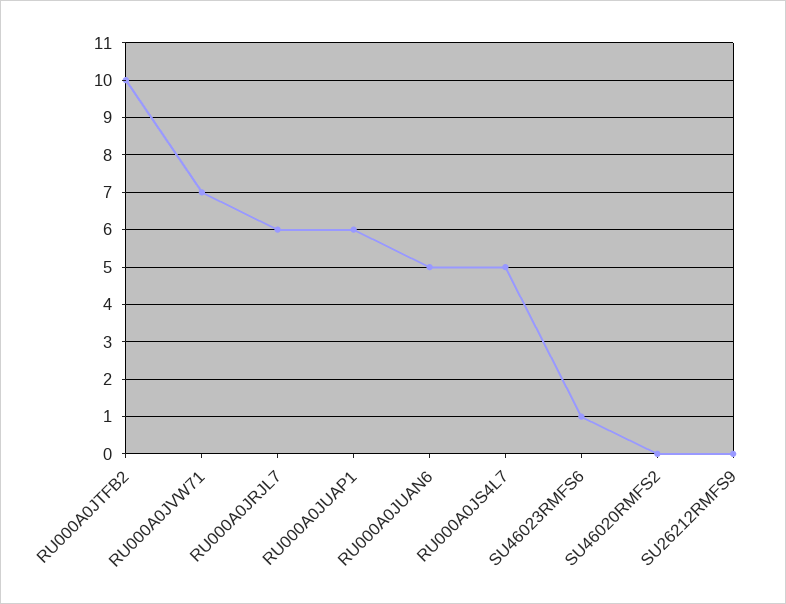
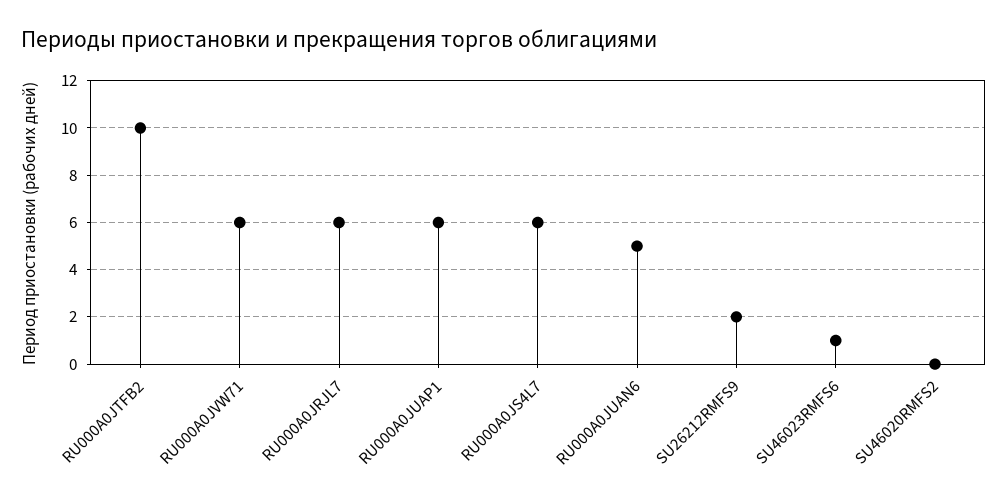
  {
    "RU000A0JTFB2": 10,
-   "RU000A0JVW71": 7,
+   "RU000A0JVW71": 6,
    "RU000A0JRJL7": 6,
    "RU000A0JUAP1": 6,
    "RU000A0JUAN6": 5,
-   "RU000A0JS4L7": 5,
+   "RU000A0JS4L7": 6,
    "SU46023RMFS6": 1,
    "SU46020RMFS2": 0,
-   "SU26212RMFS9": 0
+   "SU26212RMFS9": 2
  }

